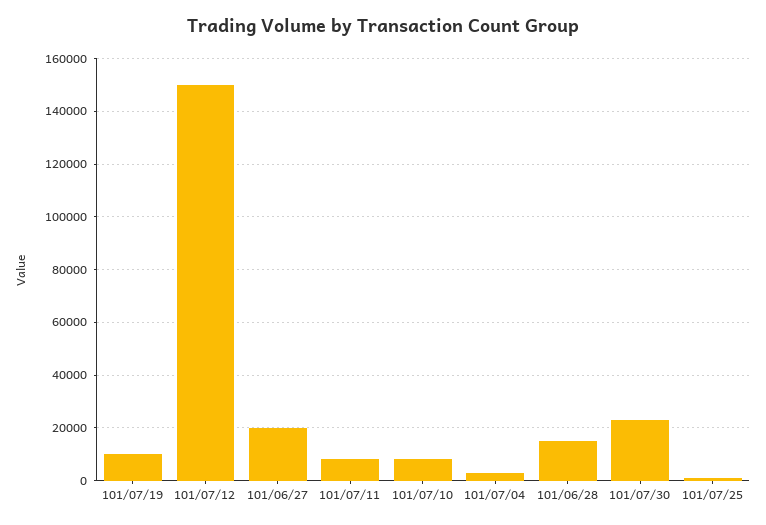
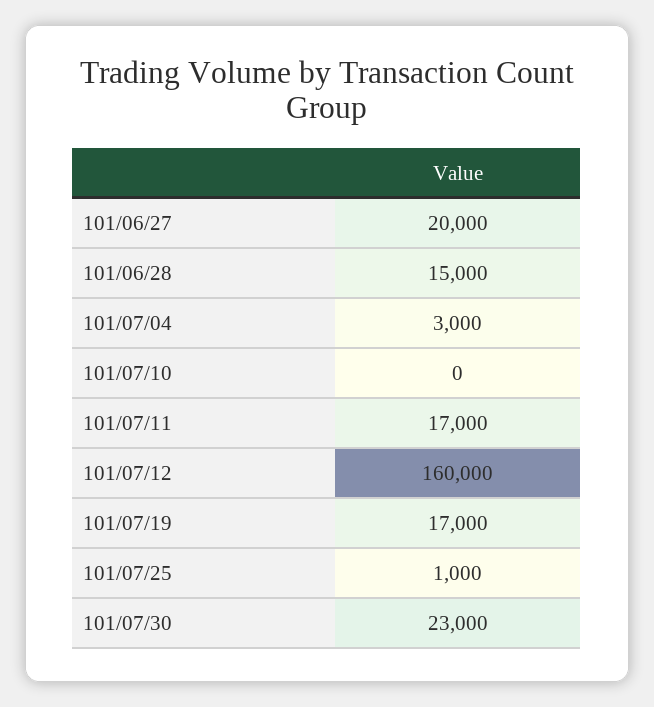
  {
-   "101/07/19": 10000,
+   "101/07/19": 17000,
-   "101/07/12": 150000,
+   "101/07/12": 160000,
    "101/06/27": 20000,
-   "101/07/11": 7500,
+   "101/07/11": 17000,
-   "101/07/10": 7500,
+   "101/07/10": 0,
    "101/07/04": 3000,
    "101/06/28": 15000,
    "101/07/30": 23000,
    "101/07/25": 1000
  }

